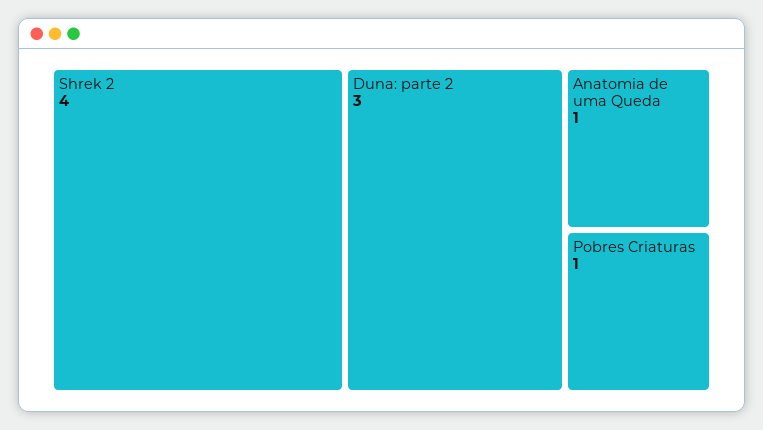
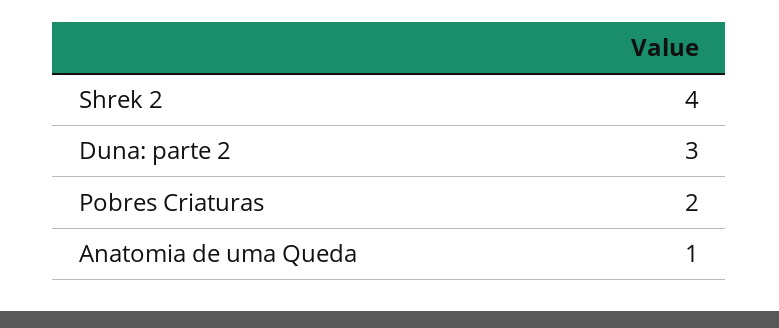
  {
    "Shrek 2": 4,
    "Duna: parte 2": 3,
    "Anatomia de uma Queda": 1,
-   "Pobres Criaturas": 1
+   "Pobres Criaturas": 2
  }

